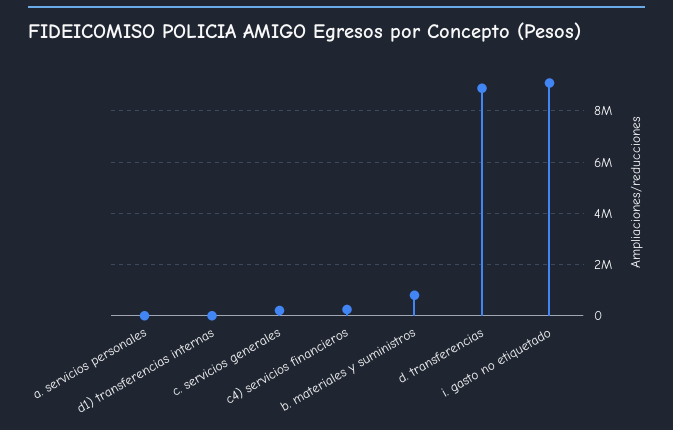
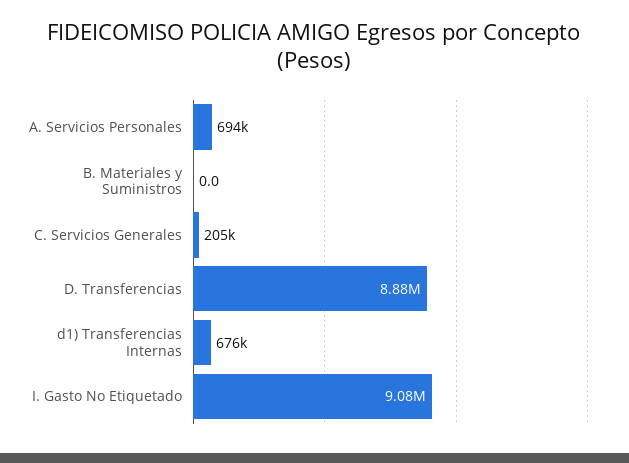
  {
-   "a. servicios personales": 0,
+   "a. servicios personales": 694000,
-   "d1) transferencias internas": 0,
+   "d1) transferencias internas": 676000,
    "c. servicios generales": 205000,
-   "c4) servicios financieros": 250000,
-   "b. materiales y suministros": 750000,
+   "b. materiales y suministros": 0,
    "d. transferencias": 8880000,
    "i. gasto no etiquetado": 9080000
  }

